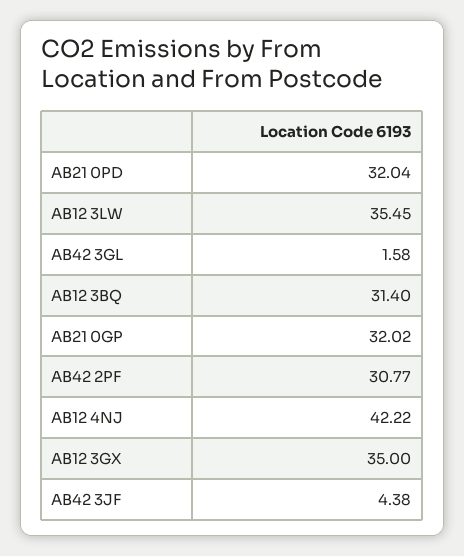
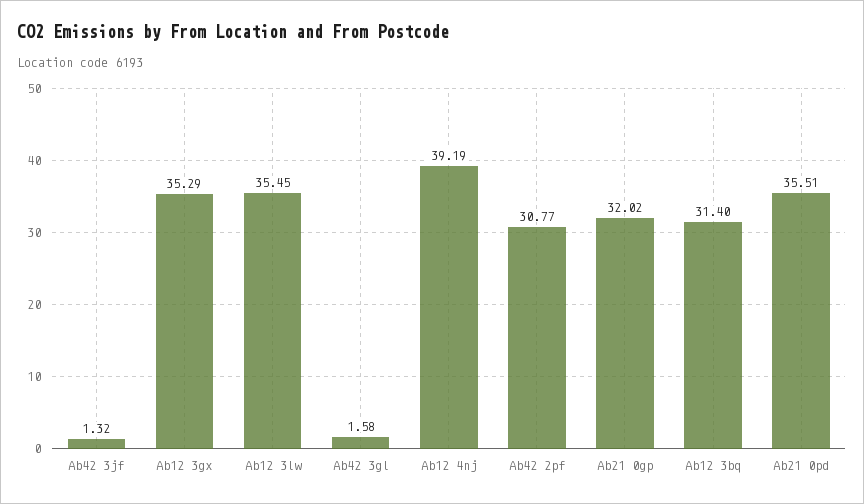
  {
-   "AB21 0PD": 32.04,
+   "AB21 0PD": 35.51,
    "AB12 3LW": 35.45,
    "AB42 3GL": 1.58,
    "AB12 3BQ": 31.4,
    "AB21 0GP": 32.02,
    "AB42 2PF": 30.77,
-   "AB12 4NJ": 42.22,
+   "AB12 4NJ": 39.19,
-   "AB12 3GX": 35,
+   "AB12 3GX": 35.29,
-   "AB42 3JF": 4.38
+   "AB42 3JF": 1.32
  }

